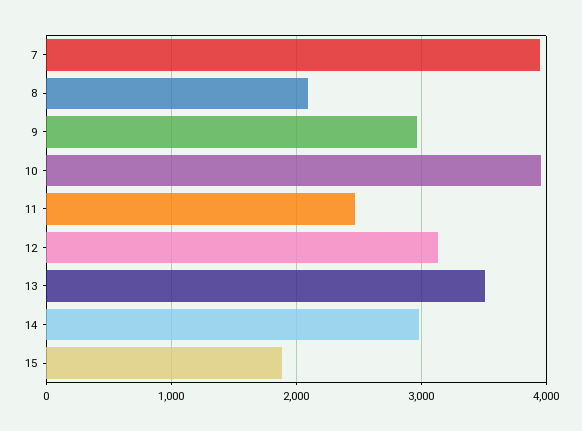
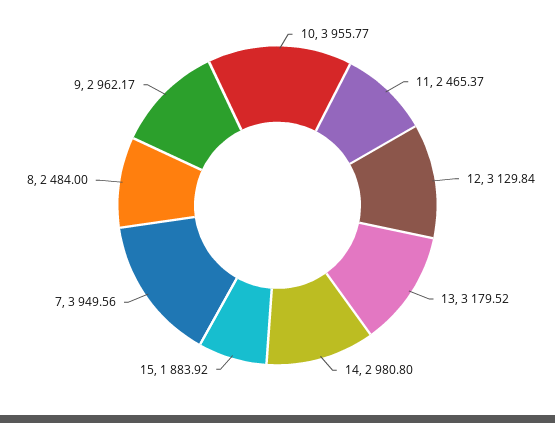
  {
    "7": 3949.56,
-   "8": 2100,
+   "8": 2484,
    "9": 2962.17,
    "10": 3955.77,
    "11": 2465.37,
    "12": 3129.84,
-   "13": 3500,
+   "13": 3179.52,
    "14": 2980.8,
    "15": 1883.92
  }

